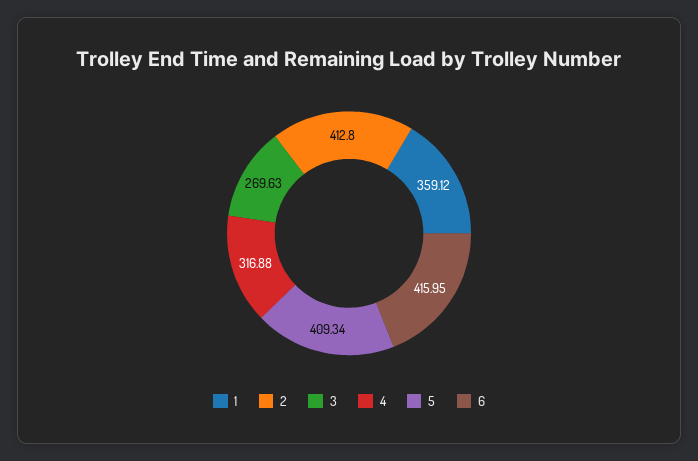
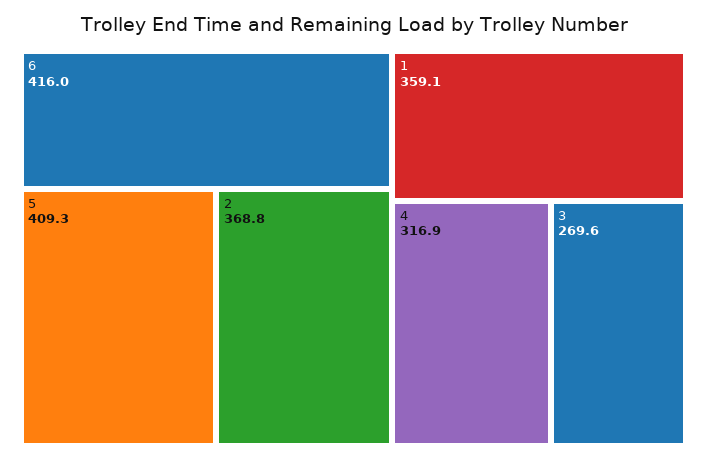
  {
    "1": 359.12,
-   "2": 412.8,
+   "2": 368.8,
    "3": 269.63,
    "4": 316.88,
    "5": 409.34,
    "6": 415.95
  }

